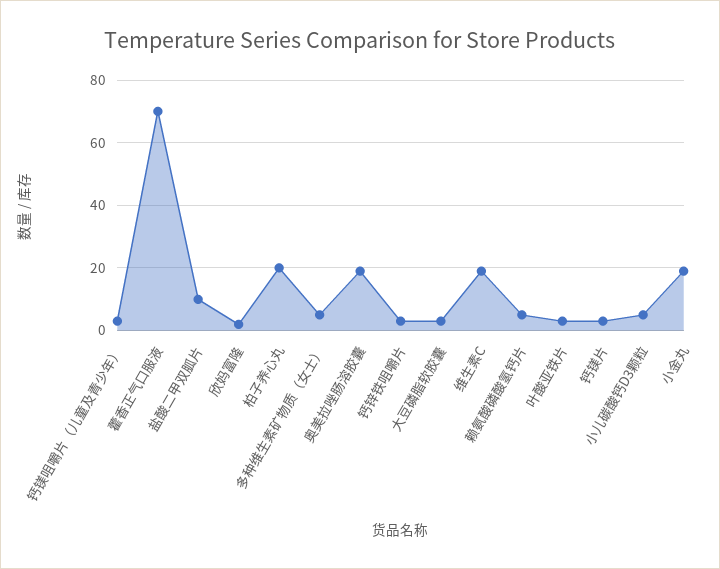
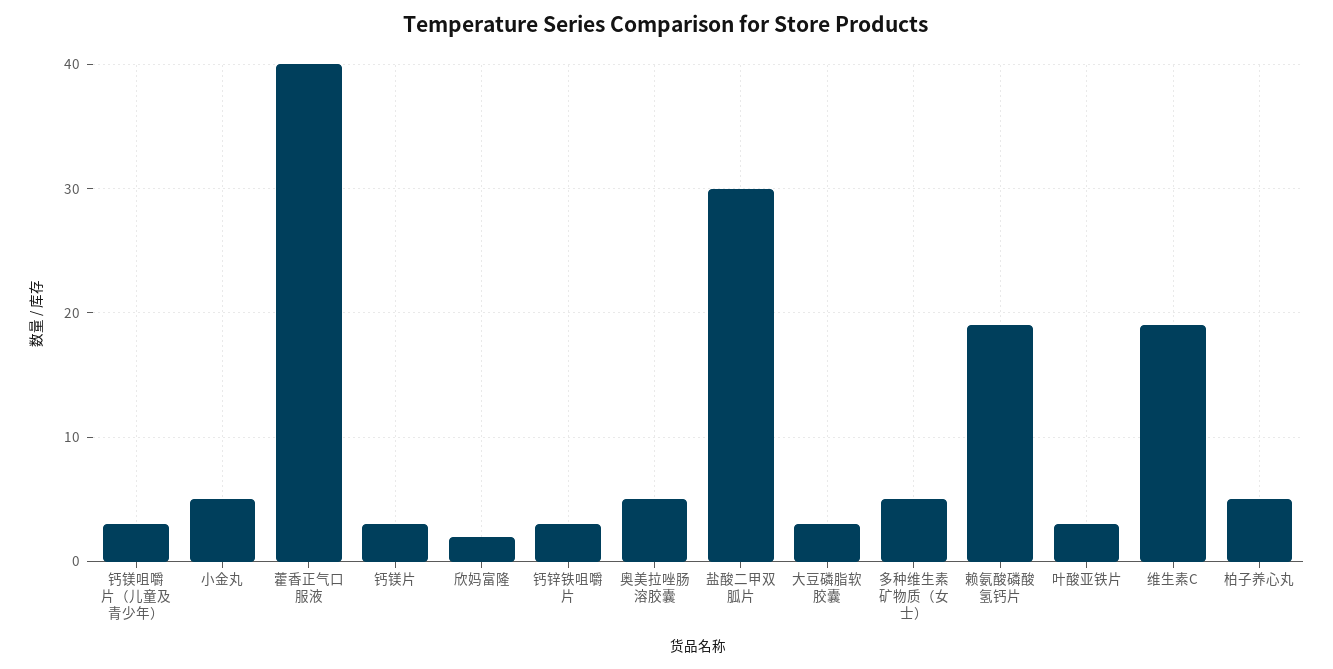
  {
    "钙镁咀嚼片（儿童及青少年）": 3,
-   "藿香正气口服液": 70,
+   "藿香正气口服液": 40,
-   "盐酸二甲双胍片": 10,
+   "盐酸二甲双胍片": 30,
    "欣妈富隆": 2,
-   "柏子养心丸": 20,
+   "柏子养心丸": 5,
    "多种维生素矿物质（女士）": 5,
-   "奥美拉唑肠溶胶囊": 20,
+   "奥美拉唑肠溶胶囊": 5,
    "钙锌铁咀嚼片": 3,
    "大豆磷脂软胶囊": 3,
    "维生素C": 19,
-   "赖氨酸磷酸氢钙片": 5,
+   "赖氨酸磷酸氢钙片": 19,
    "叶酸亚铁片": 3,
    "钙镁片": 3,
-   "小儿碳酸钙D3颗粒": 5,
-   "小金丸": 20
+   "小金丸": 5
  }

